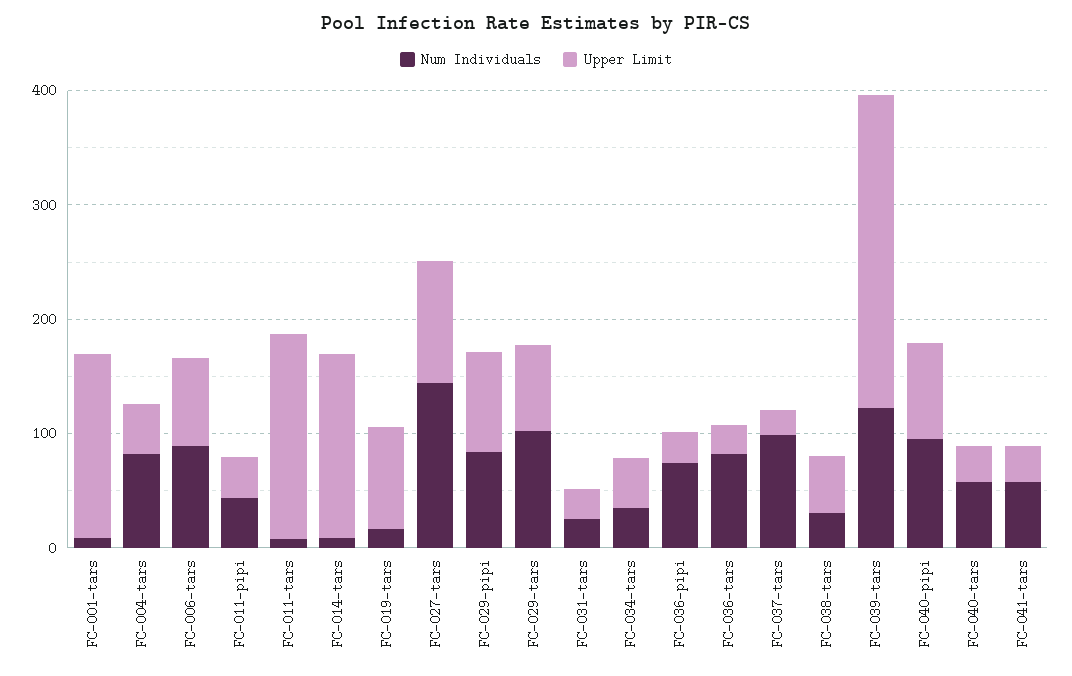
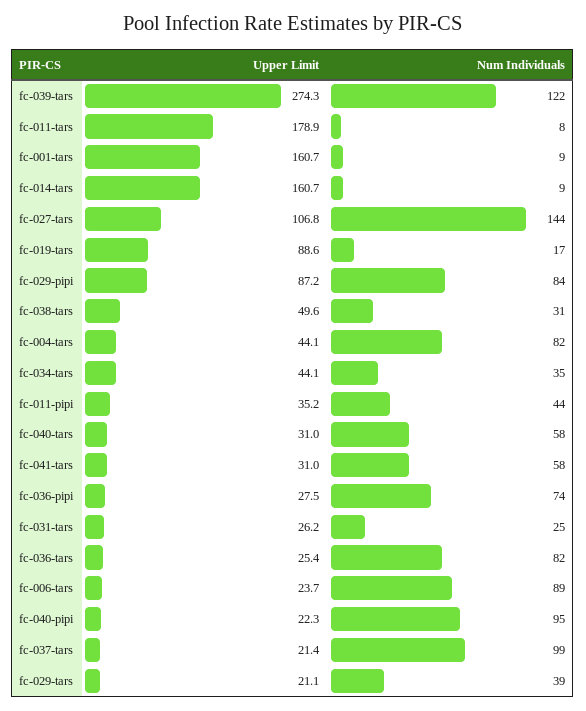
  {
    "Num Individuals": {
      "FC-001-tars": 9,
      "FC-004-tars": 82,
      "FC-006-tars": 89,
      "FC-011-pipi": 44,
      "FC-011-tars": 8,
      "FC-014-tars": 9,
      "FC-019-tars": 17,
      "FC-027-tars": 144,
      "FC-029-pipi": 84,
-     "FC-029-tars": 100,
+     "FC-029-tars": 39,
      "FC-031-tars": 25,
      "FC-034-tars": 35,
      "FC-036-pipi": 74,
      "FC-036-tars": 82,
      "FC-037-tars": 99,
      "FC-038-tars": 31,
      "FC-039-tars": 122,
      "FC-040-pipi": 95,
      "FC-040-tars": 58,
      "FC-041-tars": 58
    },
    "Upper Limit": {
      "FC-001-tars": 160.7,
      "FC-004-tars": 44.1,
-     "FC-006-tars": 80,
+     "FC-006-tars": 23.7,
      "FC-011-pipi": 35.2,
      "FC-011-tars": 178.9,
      "FC-014-tars": 160.7,
      "FC-019-tars": 88.6,
      "FC-027-tars": 106.8,
      "FC-029-pipi": 87.2,
-     "FC-029-tars": 80,
+     "FC-029-tars": 21.1,
      "FC-031-tars": 26.2,
      "FC-034-tars": 44.1,
      "FC-036-pipi": 27.5,
      "FC-036-tars": 25.4,
      "FC-037-tars": 21.4,
      "FC-038-tars": 49.6,
      "FC-039-tars": 274.3,
-     "FC-040-pipi": 80,
+     "FC-040-pipi": 22.3,
      "FC-040-tars": 31,
      "FC-041-tars": 31
    }
  }

